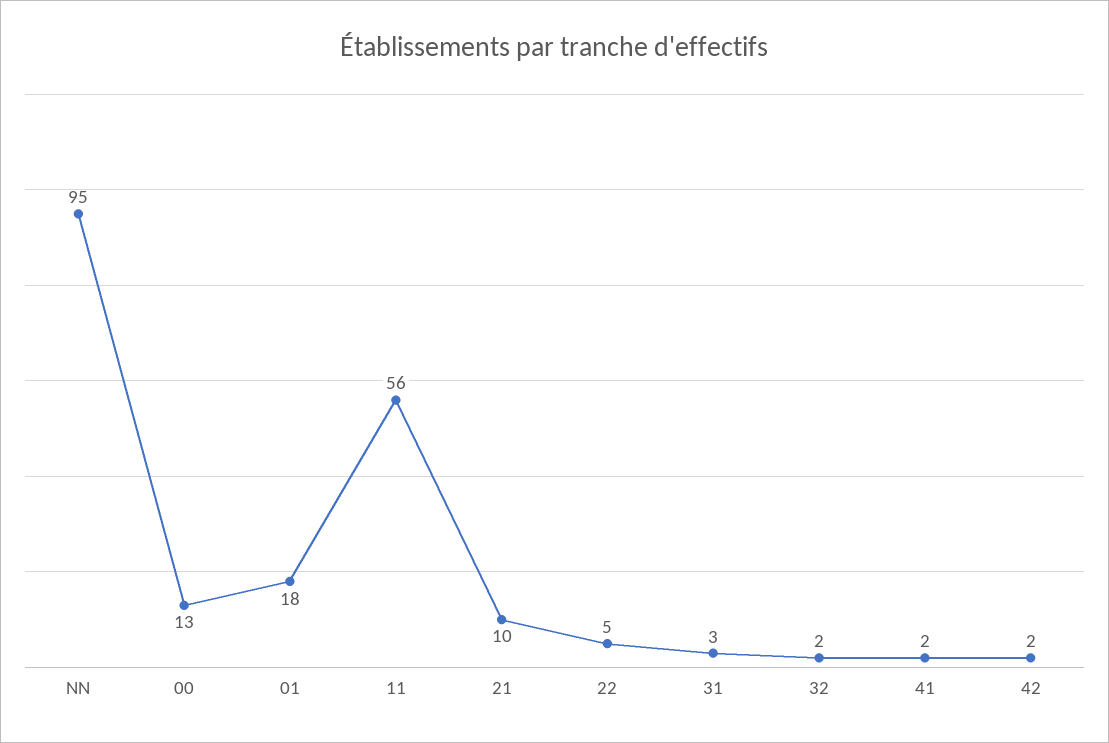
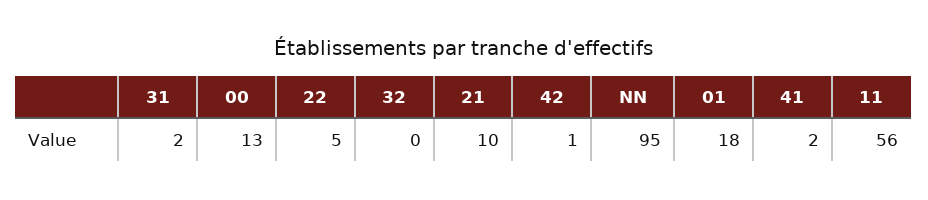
  {
    "NN": 95,
    "00": 13,
    "01": 18,
    "11": 56,
    "21": 10,
    "22": 5,
-   "31": 3,
+   "31": 2,
-   "32": 2,
+   "32": 0,
    "41": 2,
-   "42": 2
+   "42": 1
  }

